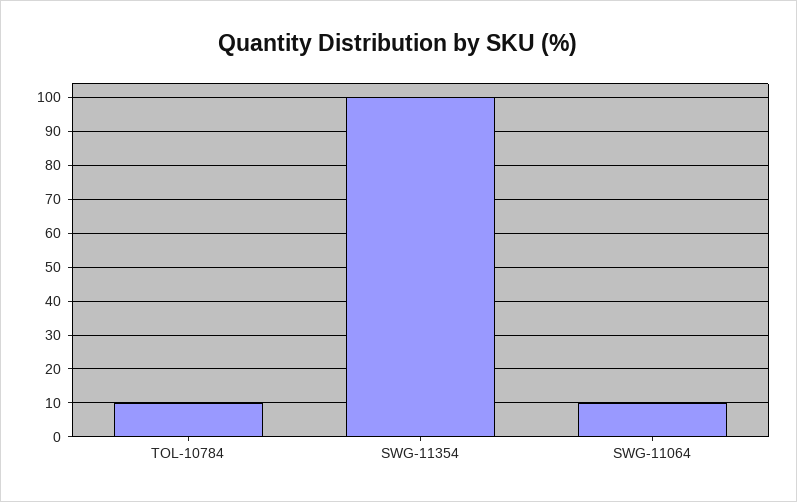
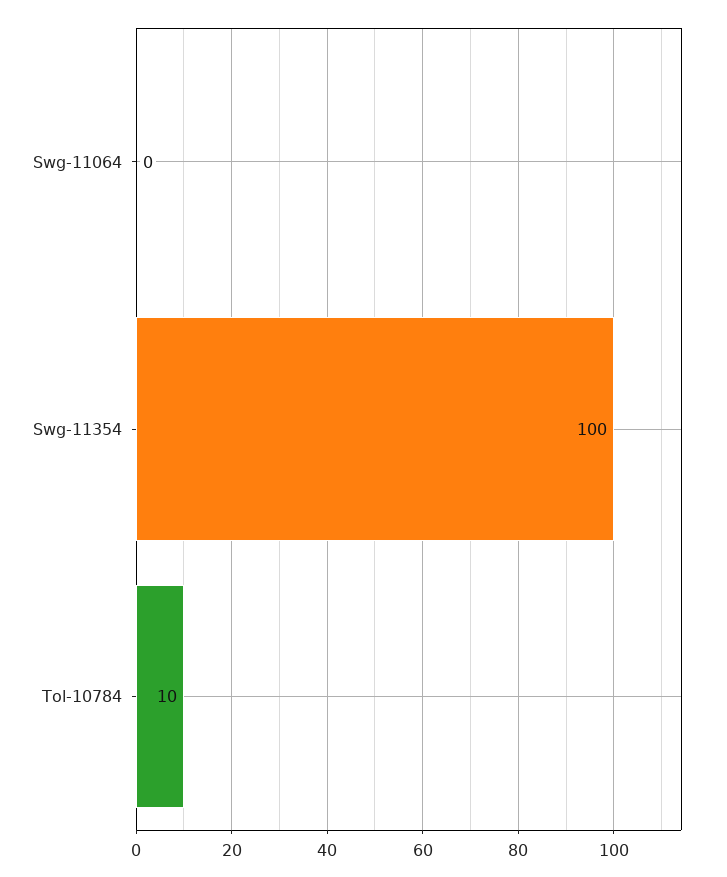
  {
    "TOL-10784": 10,
    "SWG-11354": 100,
-   "SWG-11064": 10
+   "SWG-11064": 0
  }

